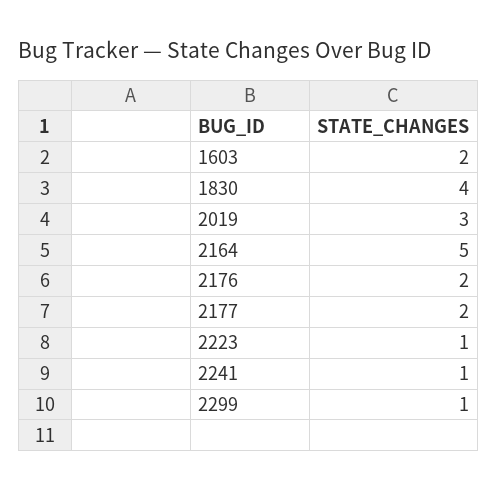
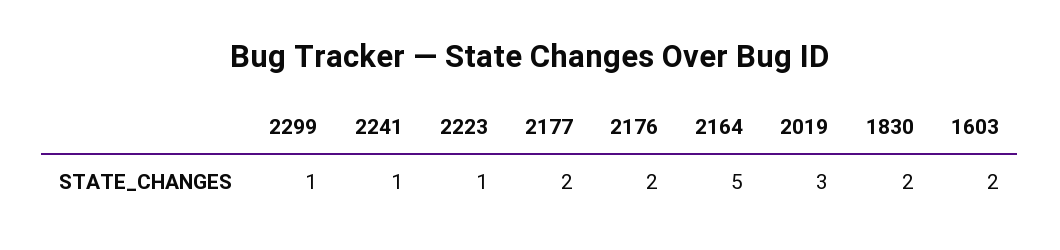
  {
    "1603": 2,
-   "1830": 4,
+   "1830": 2,
    "2019": 3,
    "2164": 5,
    "2176": 2,
    "2177": 2,
    "2223": 1,
    "2241": 1,
    "2299": 1
  }

